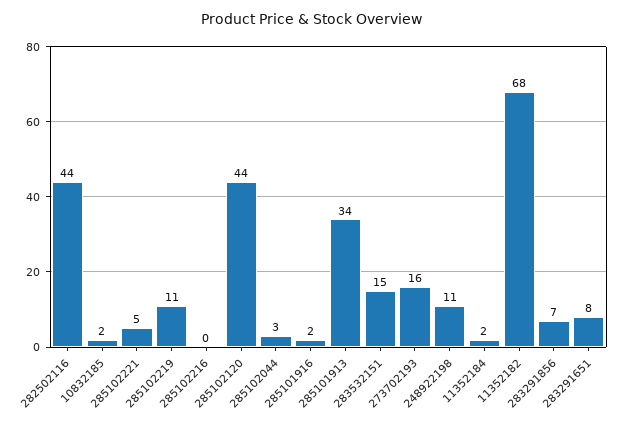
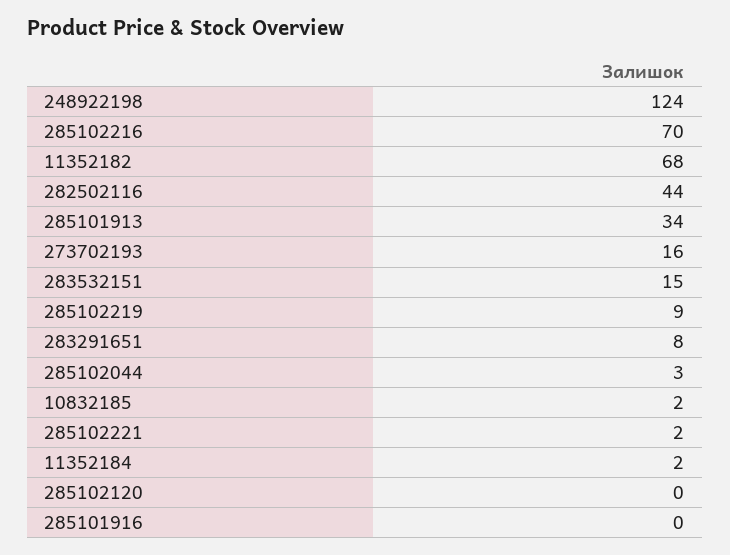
  {
    "282502116": 44,
    "10832185": 2,
-   "285102221": 5,
+   "285102221": 2,
-   "285102219": 11,
+   "285102219": 9,
-   "285102216": 0,
+   "285102216": 70,
-   "285102120": 44,
+   "285102120": 0,
    "285102044": 3,
-   "285101916": 2,
+   "285101916": 0,
    "285101913": 34,
    "283532151": 15,
    "273702193": 16,
-   "248922198": 11,
+   "248922198": 124,
    "11352184": 2,
    "11352182": 68,
-   "283291856": 7,
    "283291651": 8
  }

